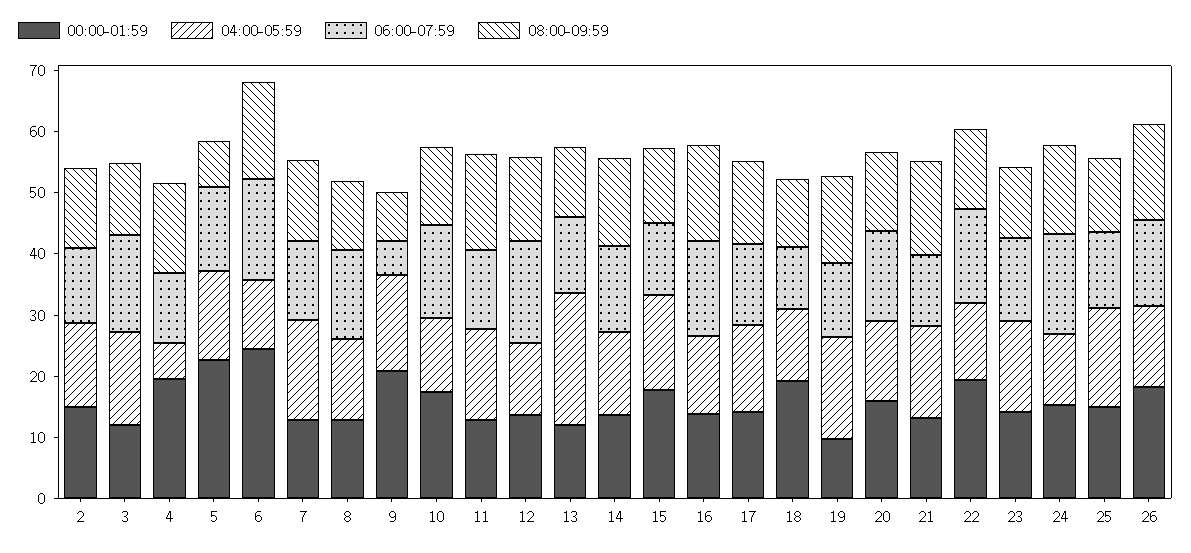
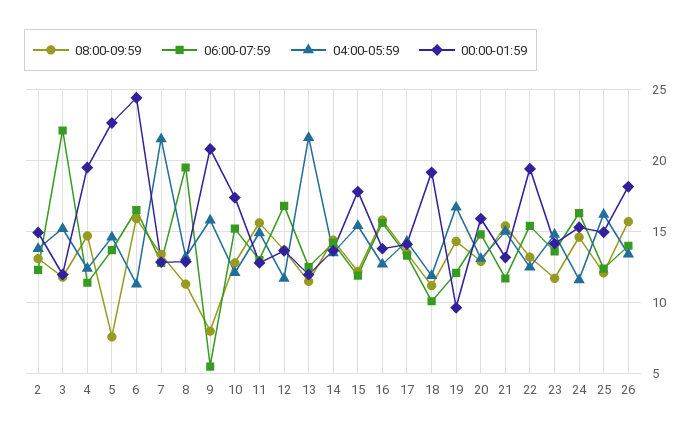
  {
    "00:00-01:59": {
      "2": 15,
      "3": 12,
      "4": 19.5,
      "5": 22.5,
      "6": 24.5,
      "7": 13,
      "8": 13,
      "9": 21,
      "10": 17.5,
      "11": 13,
      "12": 13.5,
      "13": 12,
      "14": 13.5,
      "15": 18,
      "16": 14,
      "17": 14,
      "18": 19,
      "19": 9.5,
      "20": 16,
      "21": 13,
      "22": 19.5,
      "23": 14,
      "24": 15.5,
      "25": 15,
      "26": 18
    },
    "04:00-05:59": {
      "2": 14,
      "3": 15,
-     "4": 6,
+     "4": 12.5,
      "5": 14.5,
      "6": 11.5,
-     "7": 16,
+     "7": 21.5,
      "8": 13,
      "9": 16,
      "10": 12,
      "11": 15,
      "12": 11.5,
      "13": 21.5,
      "14": 13.5,
      "15": 15.5,
      "16": 12.5,
      "17": 14.5,
      "18": 12,
      "19": 16.5,
      "20": 13,
      "21": 15,
      "22": 12.5,
      "23": 15,
      "24": 11.5,
      "25": 16,
      "26": 13.5
    },
    "06:00-07:59": {
      "2": 12.5,
-     "3": 16,
+     "3": 22,
      "4": 11.5,
      "5": 13.5,
      "6": 16.5,
      "7": 13,
-     "8": 14,
+     "8": 19.5,
      "9": 5.5,
      "10": 15,
      "11": 13,
      "12": 17,
      "13": 12.5,
      "14": 14,
      "15": 12,
      "16": 15.5,
      "17": 13.5,
      "18": 10,
      "19": 12,
      "20": 15,
      "21": 11.5,
      "22": 15.5,
      "23": 13.5,
      "24": 16.5,
      "25": 12.5,
      "26": 14
    },
    "08:00-09:59": {
      "2": 13,
      "3": 12,
      "4": 14.5,
      "5": 7.5,
      "6": 16,
      "7": 13.5,
      "8": 11.5,
      "9": 8,
      "10": 13,
      "11": 15.5,
      "12": 13.5,
      "13": 11.5,
      "14": 14.5,
      "15": 12,
      "16": 16,
      "17": 13.5,
      "18": 11,
      "19": 14.5,
      "20": 13,
      "21": 15.5,
      "22": 13,
      "23": 11.5,
      "24": 14.5,
      "25": 12,
      "26": 15.5
    }
  }

